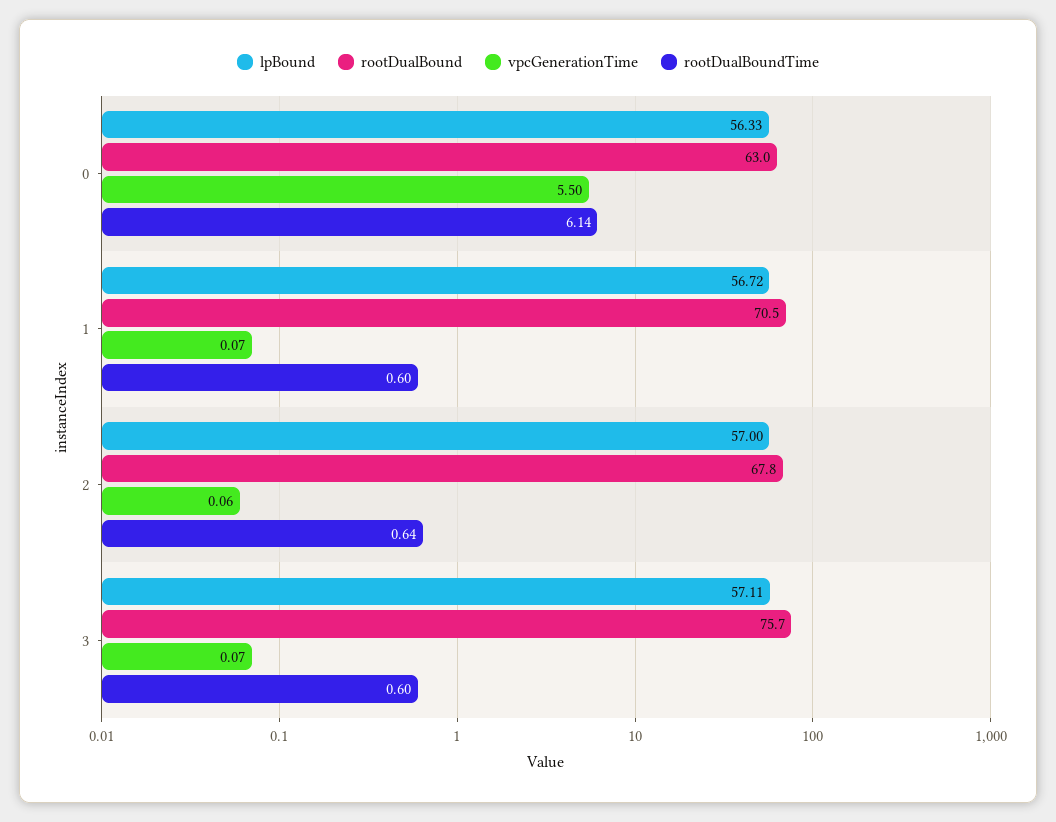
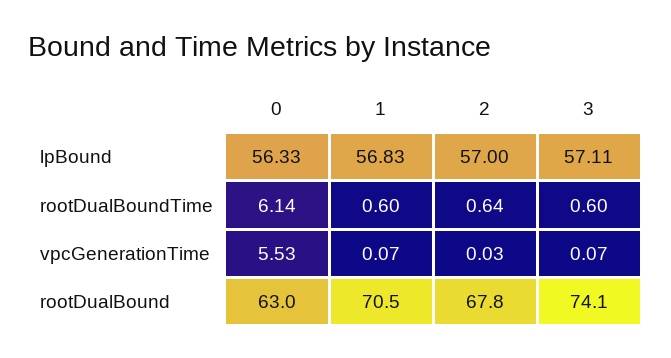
  {
    "lpBound": {
      "0": 56.33,
-     "1": 56.72,
+     "1": 56.83,
      "2": 57,
      "3": 57.11
    },
    "rootDualBound": {
      "0": 63,
      "1": 70.5,
      "2": 67.8,
-     "3": 75.7
+     "3": 74.1
    },
    "vpcGenerationTime": {
-     "0": 5.5,
+     "0": 5.53,
      "1": 0.07,
-     "2": 0.06,
+     "2": 0.03,
      "3": 0.07
    },
    "rootDualBoundTime": {
      "0": 6.14,
      "1": 0.6,
      "2": 0.64,
      "3": 0.6
    }
  }

